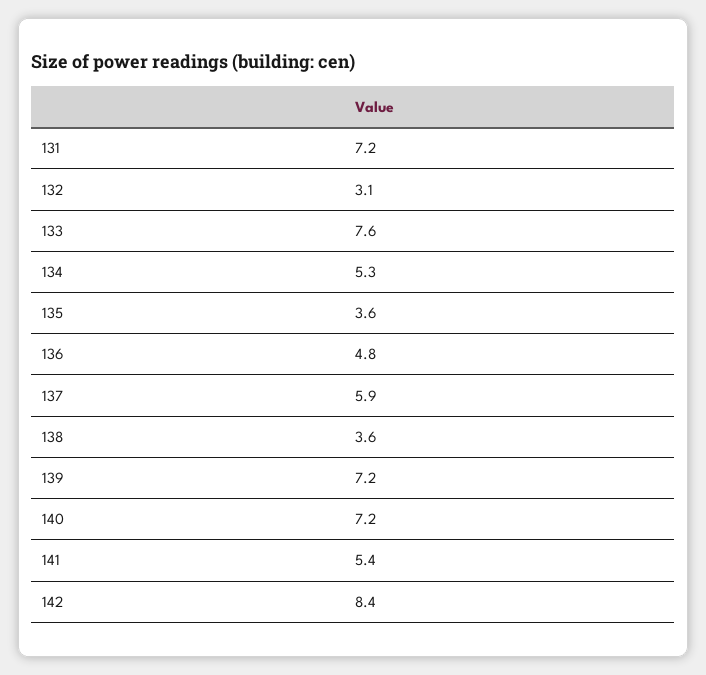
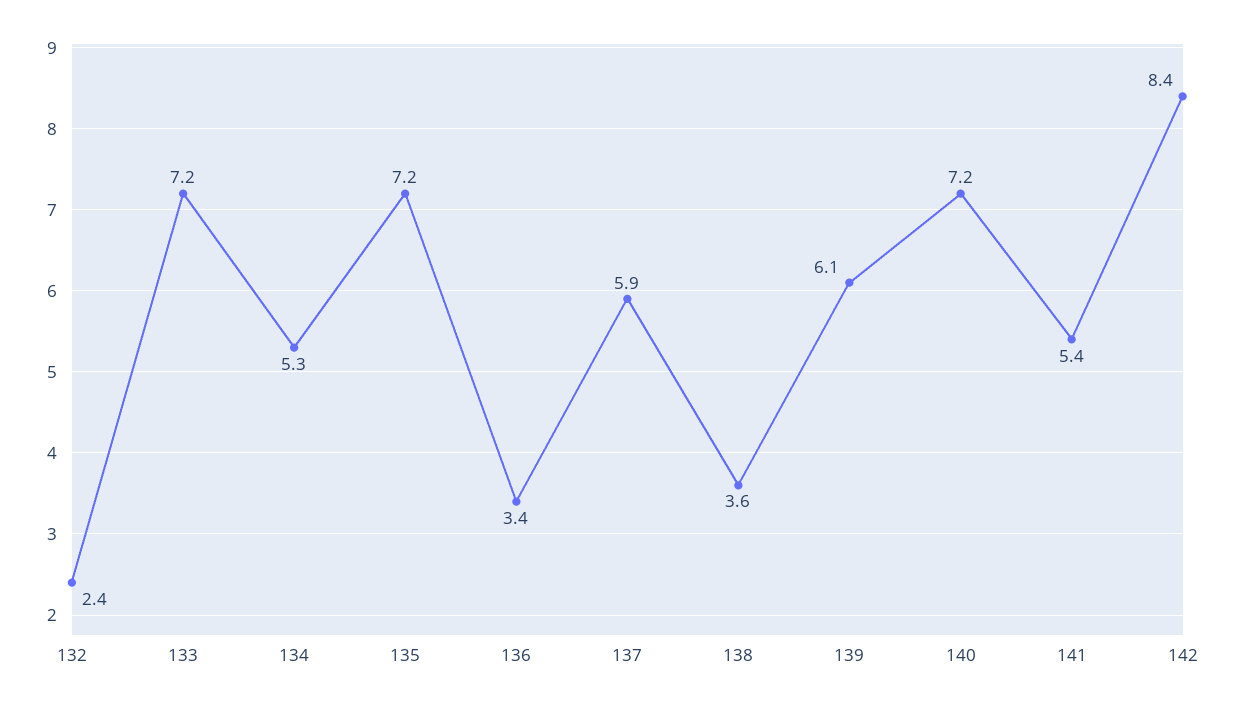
  {
-   "131": 7.2,
-   "132": 3.1,
+   "132": 2.4,
-   "133": 7.6,
+   "133": 7.2,
    "134": 5.3,
-   "135": 3.6,
+   "135": 7.2,
-   "136": 4.8,
+   "136": 3.4,
    "137": 5.9,
    "138": 3.6,
-   "139": 7.2,
+   "139": 6.1,
    "140": 7.2,
    "141": 5.4,
    "142": 8.4
  }

